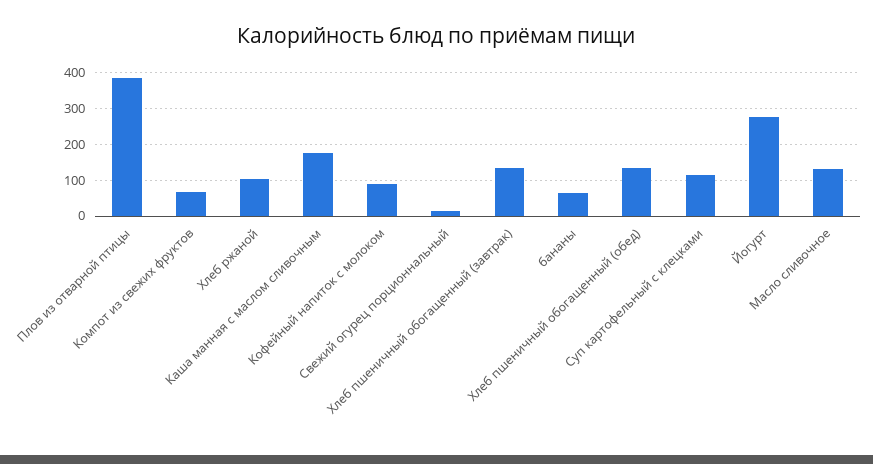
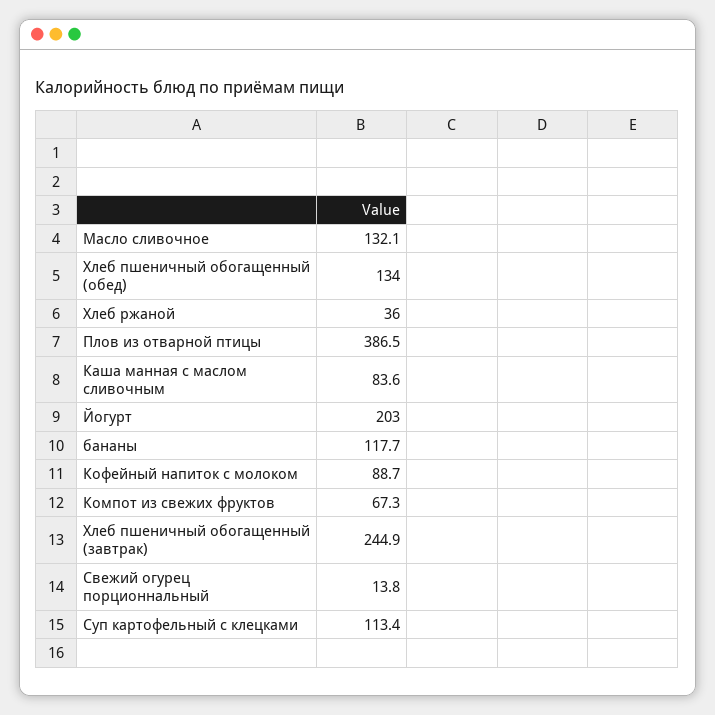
  {
    "Плов из отварной птицы": 386.5,
    "Компот из свежих фруктов": 67.3,
-   "Хлеб ржаной": 100,
+   "Хлеб ржаной": 36,
-   "Каша манная с маслом сливочным": 180,
+   "Каша манная с маслом сливочным": 83.6,
    "Кофейный напиток с молоком": 88.7,
    "Свежий огурец порционнальный": 13.8,
-   "Хлеб пшеничный обогащенный (завтрак)": 140,
+   "Хлеб пшеничный обогащенный (завтрак)": 244.9,
-   "бананы": 60,
+   "бананы": 117.7,
    "Хлеб пшеничный обогащенный (обед)": 134,
    "Суп картофельный с клецками": 113.4,
-   "Йогурт": 280,
+   "Йогурт": 203,
    "Масло сливочное": 132.1
  }

